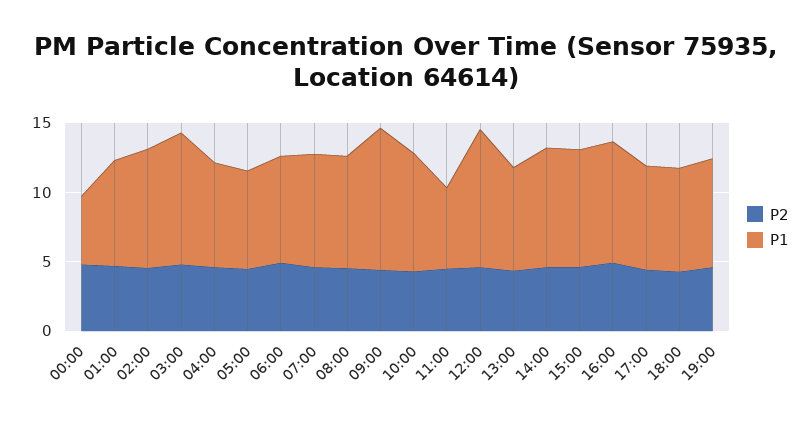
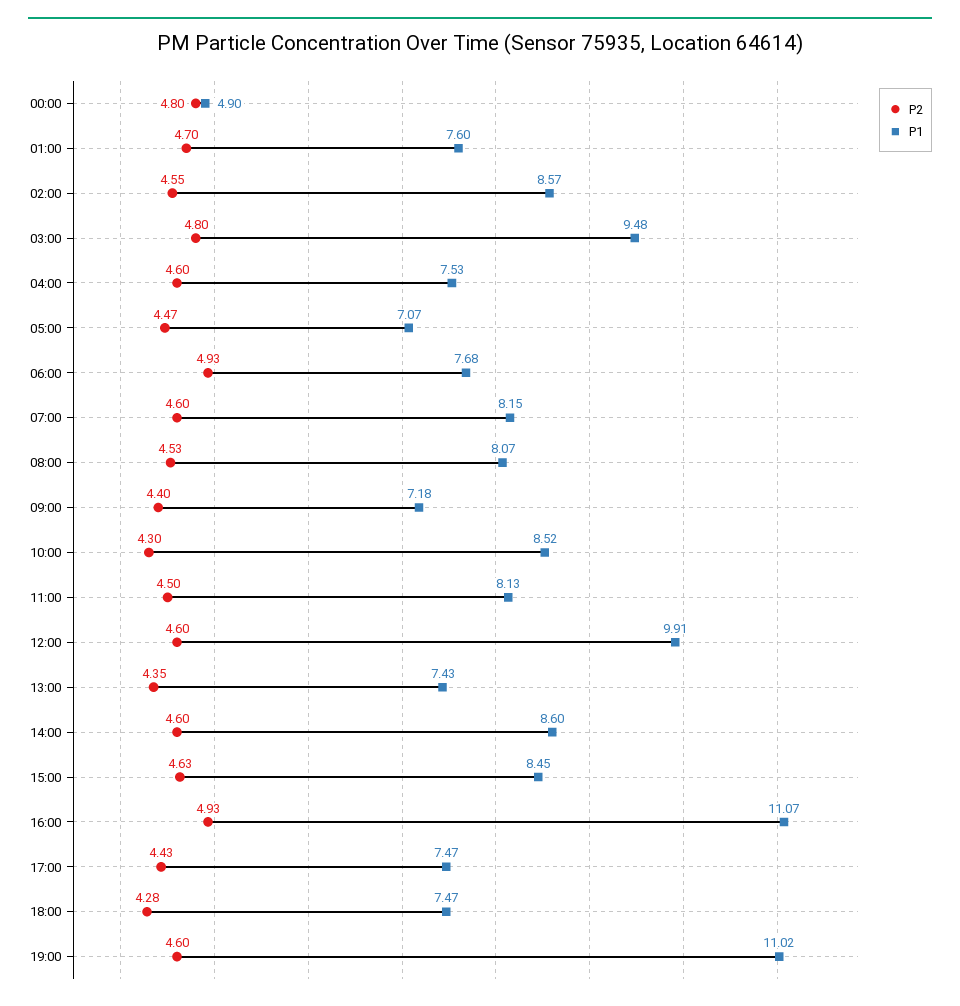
  {
    "P2": {
      "00:00": 4.8,
      "01:00": 4.7,
      "02:00": 4.55,
      "03:00": 4.8,
      "04:00": 4.6,
      "05:00": 4.47,
      "06:00": 4.93,
      "07:00": 4.6,
      "08:00": 4.53,
      "09:00": 4.4,
      "10:00": 4.3,
      "11:00": 4.5,
      "12:00": 4.6,
      "13:00": 4.35,
      "14:00": 4.6,
      "15:00": 4.63,
      "16:00": 4.93,
      "17:00": 4.43,
      "18:00": 4.28,
      "19:00": 4.6
    },
    "P1": {
      "00:00": 4.9,
      "01:00": 7.6,
      "02:00": 8.57,
      "03:00": 9.48,
      "04:00": 7.53,
      "05:00": 7.07,
      "06:00": 7.68,
      "07:00": 8.15,
      "08:00": 8.07,
-     "09:00": 10,
+     "09:00": 7.18,
      "10:00": 8.52,
-     "11:00": 6,
+     "11:00": 8.13,
      "12:00": 9.91,
      "13:00": 7.43,
      "14:00": 8.6,
      "15:00": 8.45,
-     "16:00": 9,
+     "16:00": 11.07,
      "17:00": 7.47,
      "18:00": 7.47,
-     "19:00": 8
+     "19:00": 11.02
    }
  }

